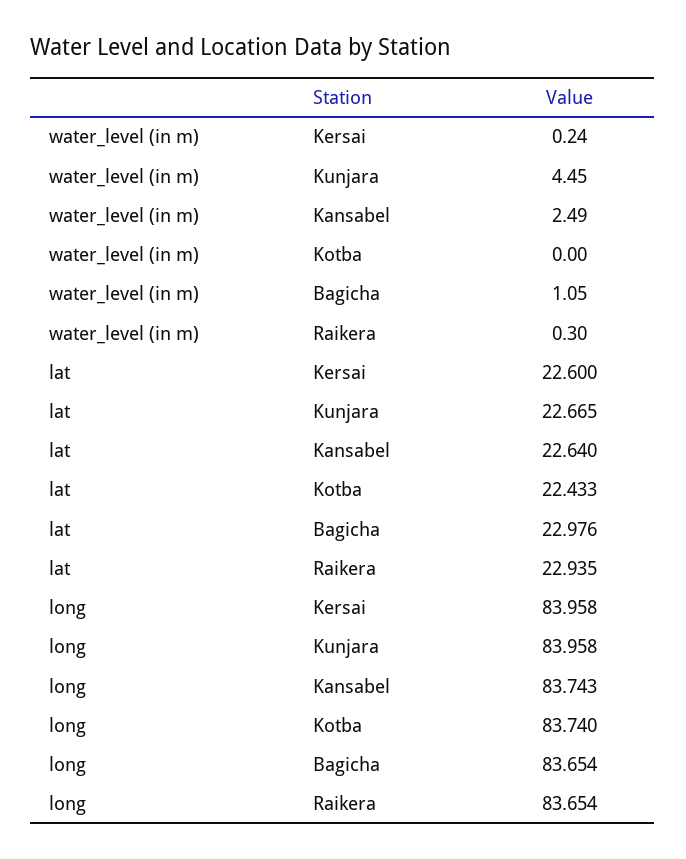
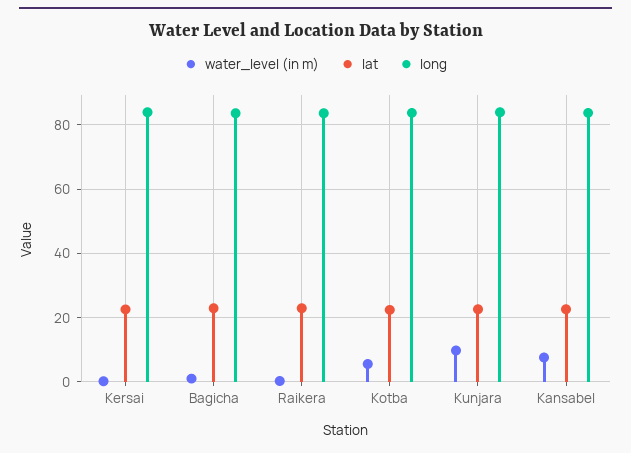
  {
    "water_level (in m)": {
      "Kersai": 0.24,
-     "Kunjara": 4.45,
+     "Kunjara": 10,
-     "Kansabel": 2.49,
+     "Kansabel": 8,
-     "Kotba": 0,
+     "Kotba": 6,
      "Bagicha": 1.05,
      "Raikera": 0.3
    },
    "lat": {
      "Kersai": 22.6,
      "Kunjara": 22.665,
      "Kansabel": 22.64,
      "Kotba": 22.433,
      "Bagicha": 22.976,
      "Raikera": 22.935
    },
    "long": {
      "Kersai": 83.958,
      "Kunjara": 83.958,
      "Kansabel": 83.743,
      "Kotba": 83.74,
      "Bagicha": 83.654,
      "Raikera": 83.654
    }
  }

